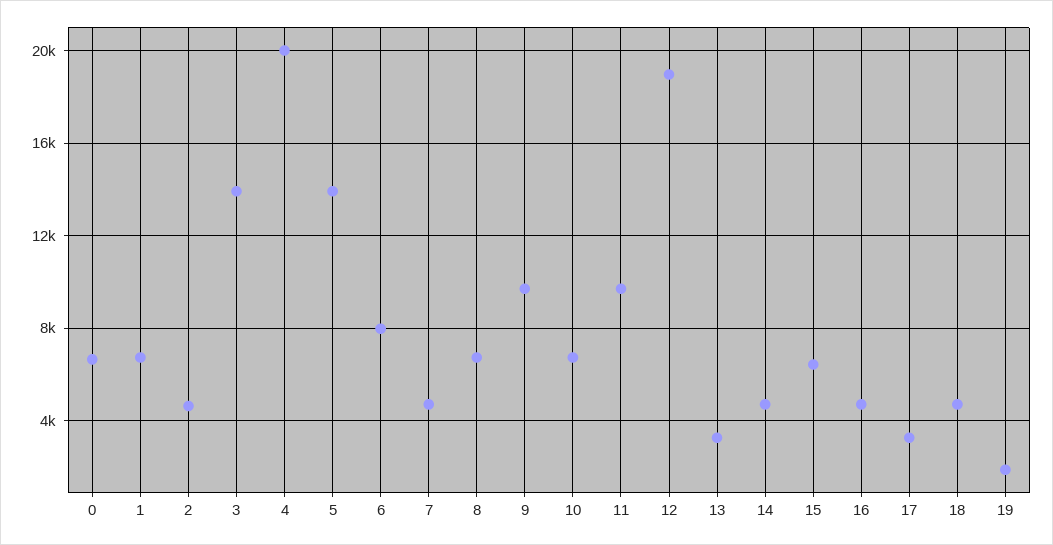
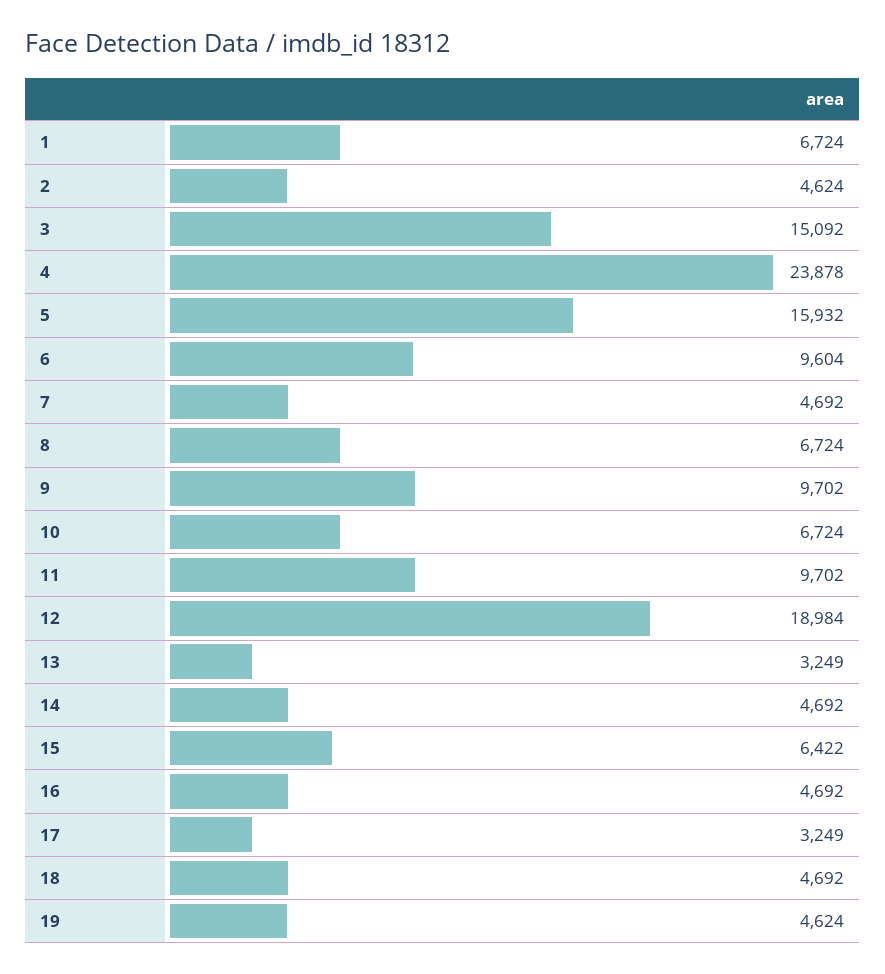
  {
-   "0": 6500,
    "1": 6724,
    "2": 4624,
-   "3": 14000,
+   "3": 15092,
-   "4": 20000,
+   "4": 23878,
-   "5": 14000,
+   "5": 15932,
-   "6": 8000,
+   "6": 9604,
    "7": 4692,
    "8": 6724,
    "9": 9702,
    "10": 6724,
    "11": 9702,
    "12": 18984,
    "13": 3249,
    "14": 4692,
    "15": 6422,
    "16": 4692,
    "17": 3249,
    "18": 4692,
-   "19": 2000
+   "19": 4624
  }

